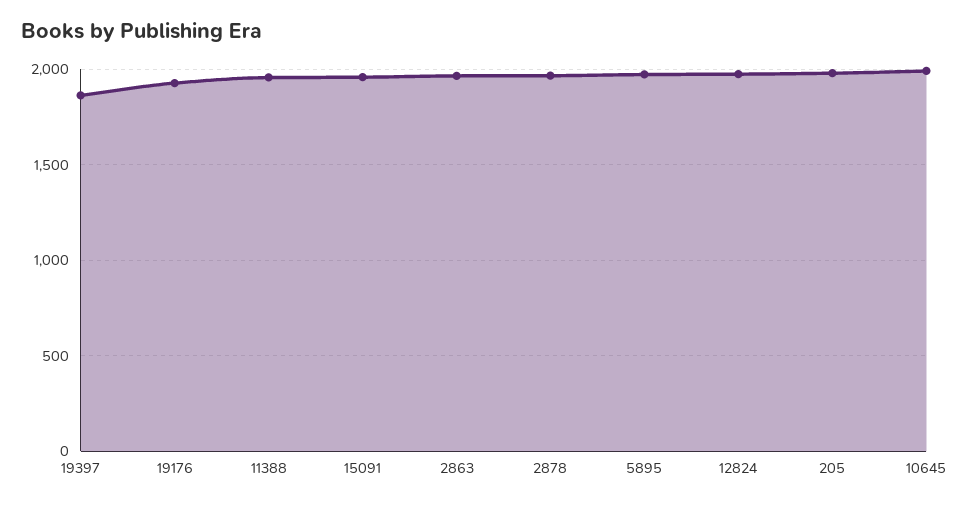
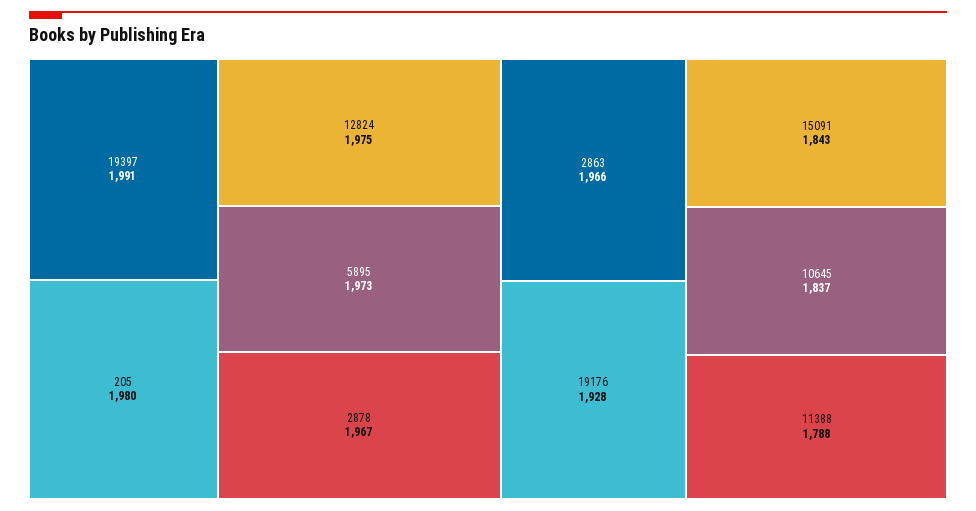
  {
-   "19397": 1850,
+   "19397": 1991,
    "19176": 1928,
-   "11388": 1950,
+   "11388": 1788,
-   "15091": 1950,
+   "15091": 1843,
    "2863": 1966,
    "2878": 1967,
    "5895": 1973,
    "12824": 1975,
    "205": 1980,
-   "10645": 2000
+   "10645": 1837
  }

